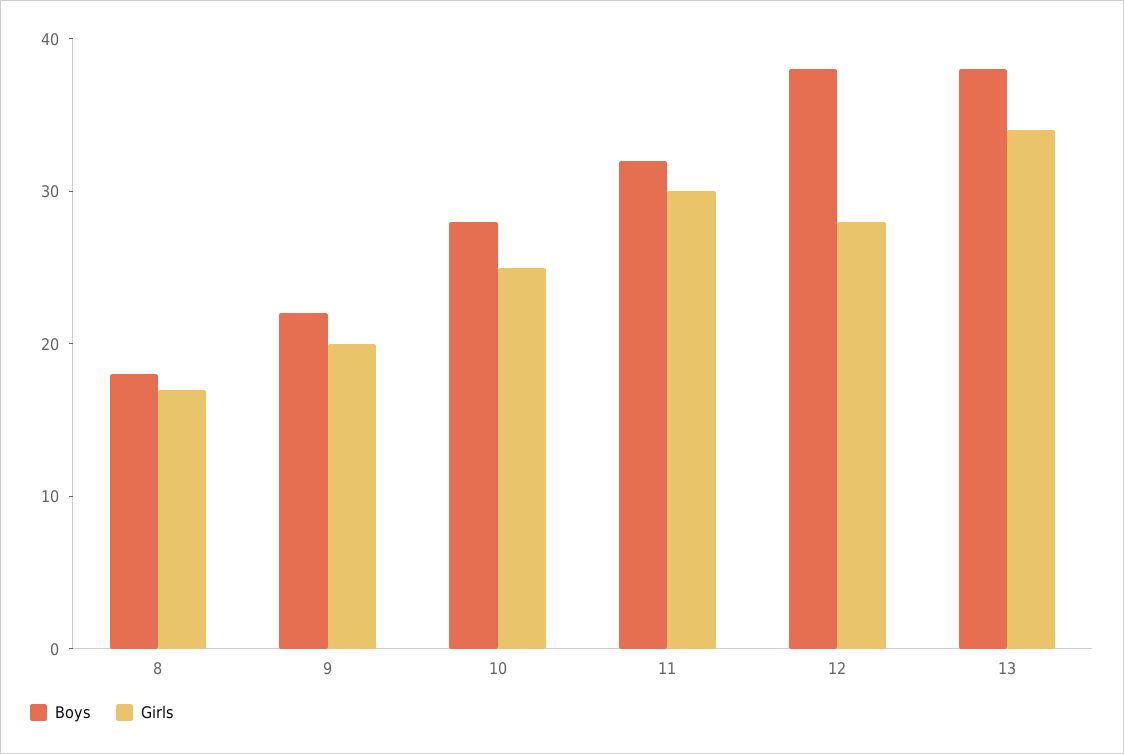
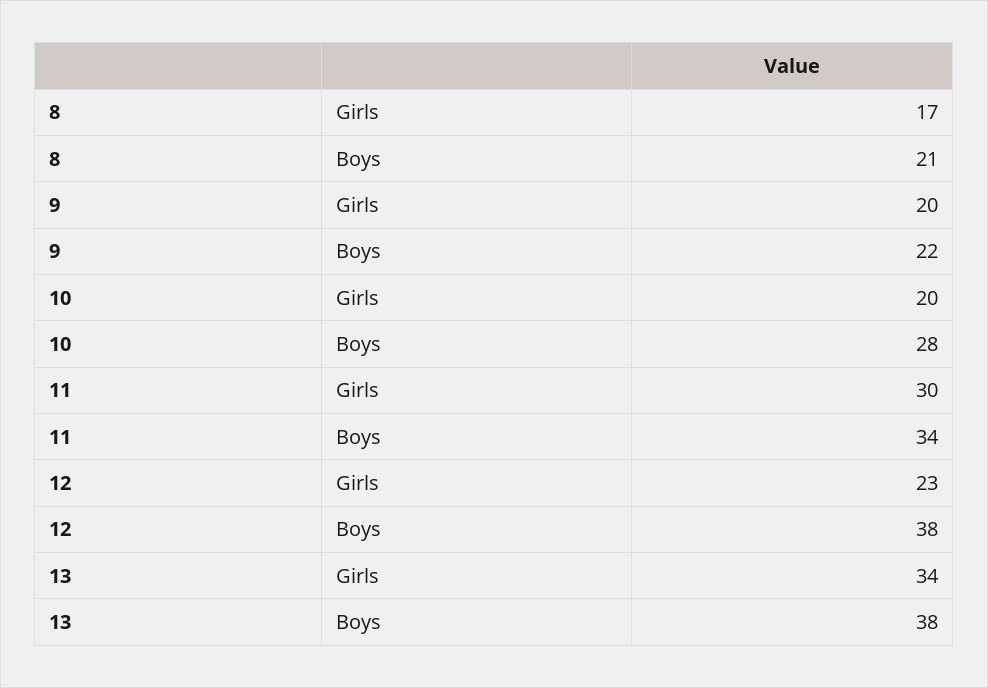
  {
    "Boys": {
-     "8": 18,
+     "8": 21,
      "9": 22,
      "10": 28,
-     "11": 32,
+     "11": 34,
      "12": 38,
      "13": 38
    },
    "Girls": {
      "8": 17,
      "9": 20,
-     "10": 25,
+     "10": 20,
      "11": 30,
-     "12": 28,
+     "12": 23,
      "13": 34
    }
  }

